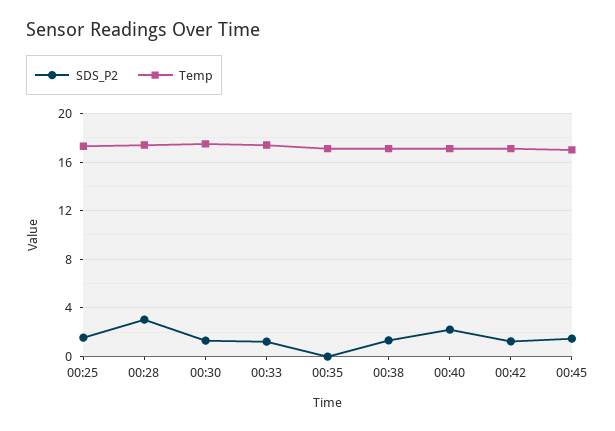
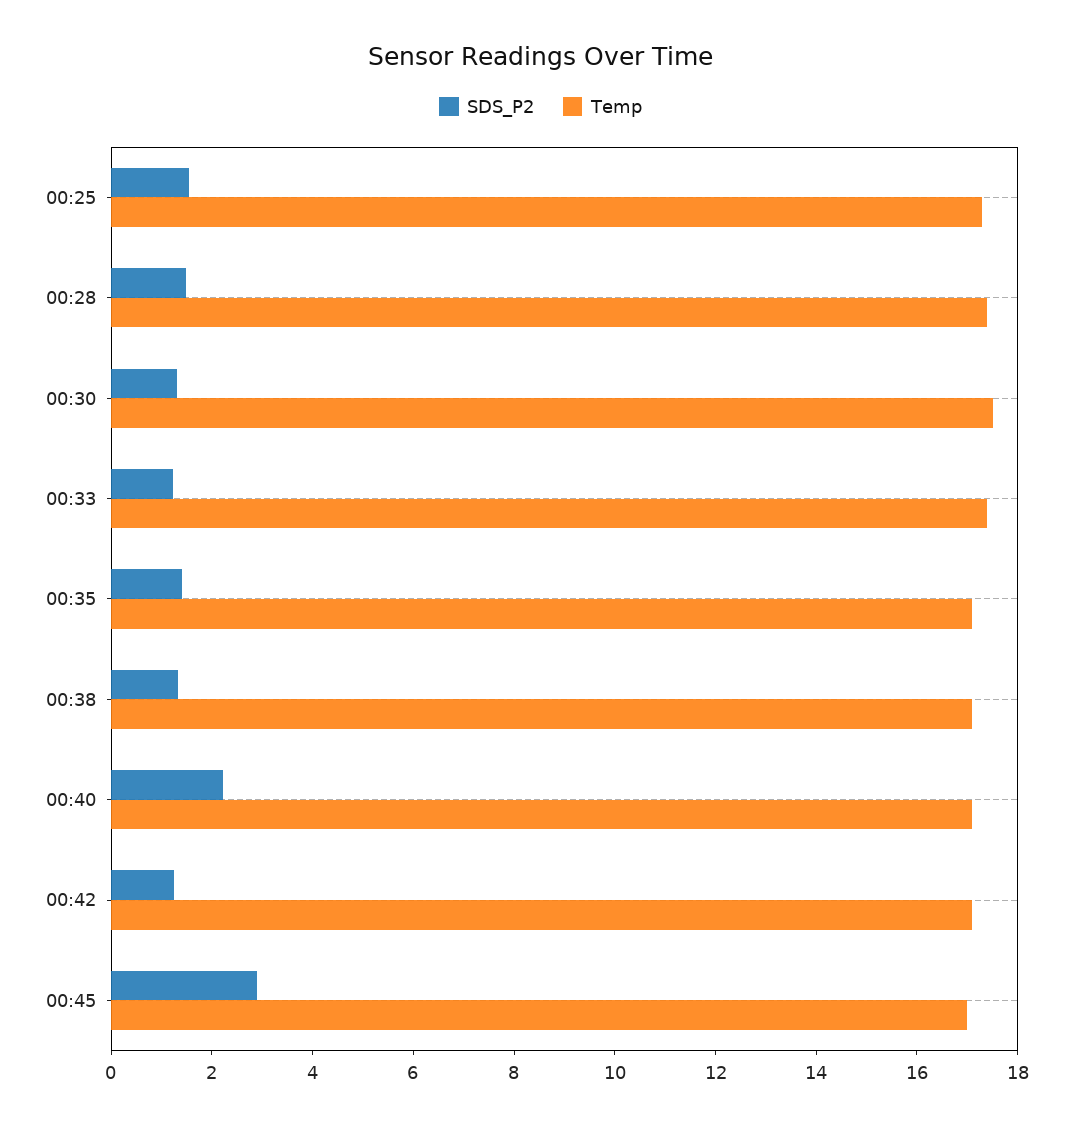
  {
    "SDS_P2": {
      "00:25": 1.5,
-     "00:28": 3,
+     "00:28": 1.5,
      "00:30": 1.5,
      "00:33": 1,
-     "00:35": 0,
+     "00:35": 1.5,
      "00:38": 1.5,
      "00:40": 2,
      "00:42": 1.5,
-     "00:45": 1.5
+     "00:45": 3
    },
    "Temp": {
      "00:25": 17.5,
      "00:28": 17.5,
      "00:30": 17.5,
      "00:33": 17.5,
      "00:35": 17,
      "00:38": 17,
      "00:40": 17,
      "00:42": 17,
      "00:45": 17
    }
  }

